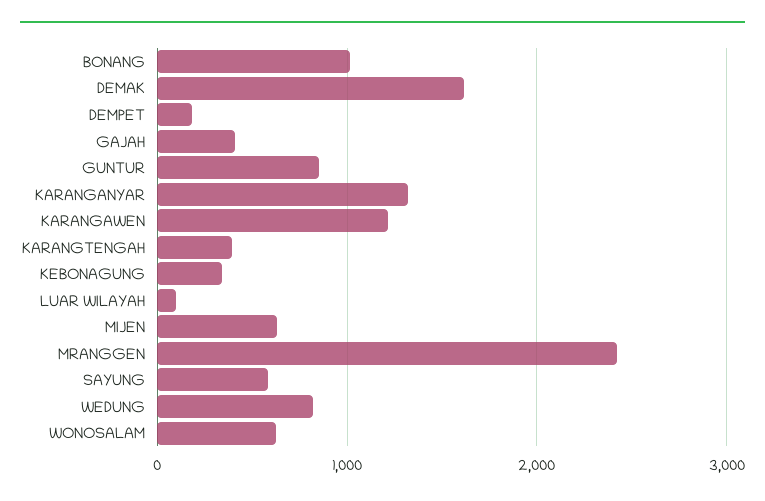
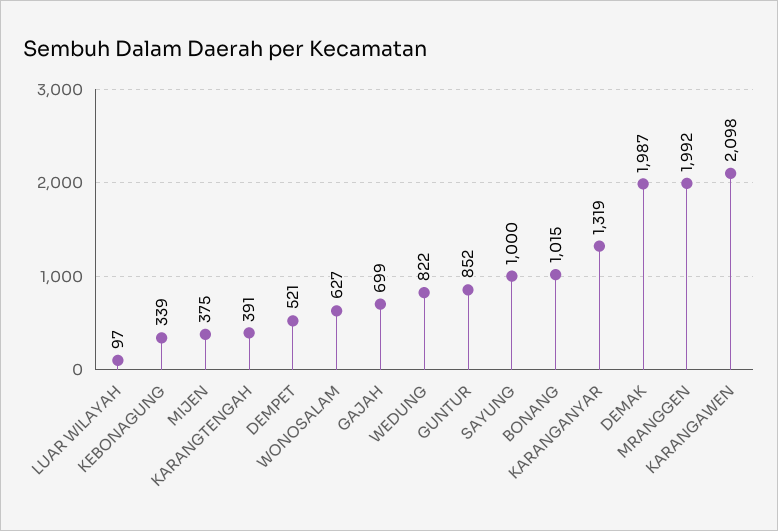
  {
    "BONANG": 1015,
-   "DEMAK": 1600,
+   "DEMAK": 1987,
-   "DEMPET": 200,
+   "DEMPET": 521,
-   "GAJAH": 400,
+   "GAJAH": 699,
    "GUNTUR": 852,
    "KARANGANYAR": 1319,
-   "KARANGAWEN": 1200,
+   "KARANGAWEN": 2098,
    "KARANGTENGAH": 391,
    "KEBONAGUNG": 339,
    "LUAR WILAYAH": 97,
-   "MIJEN": 600,
+   "MIJEN": 375,
-   "MRANGGEN": 2400,
+   "MRANGGEN": 1992,
-   "SAYUNG": 600,
+   "SAYUNG": 1000,
    "WEDUNG": 822,
    "WONOSALAM": 627
  }

